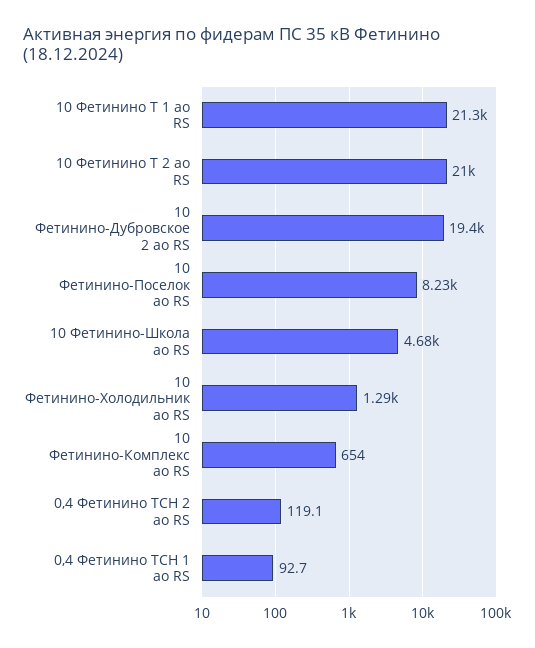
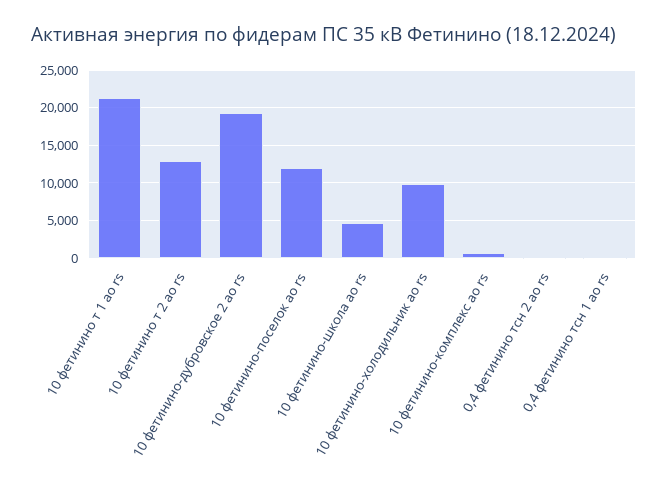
  {
    "10 Фетинино Т 1 ао RS": 21300,
-   "10 Фетинино Т 2 ао RS": 21000,
+   "10 Фетинино Т 2 ао RS": 13000,
    "10 Фетинино-Дубровское 2 ао RS": 19400,
-   "10 Фетинино-Поселок ао RS": 8230,
+   "10 Фетинино-Поселок ао RS": 12000,
    "10 Фетинино-Школа ао RS": 4680,
-   "10 Фетинино-Холодильник ао RS": 1290,
+   "10 Фетинино-Холодильник ао RS": 10000,
    "10 Фетинино-Комплекс ао RS": 654,
    "0,4 Фетинино ТСН 2 ао RS": 119.1,
    "0,4 Фетинино ТСН 1 ао RS": 92.7
  }

